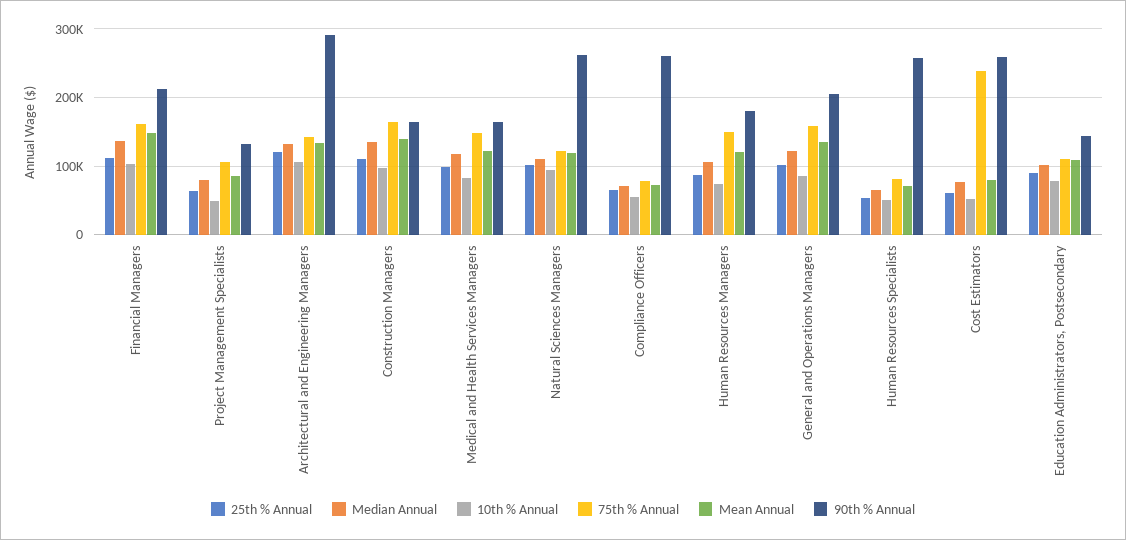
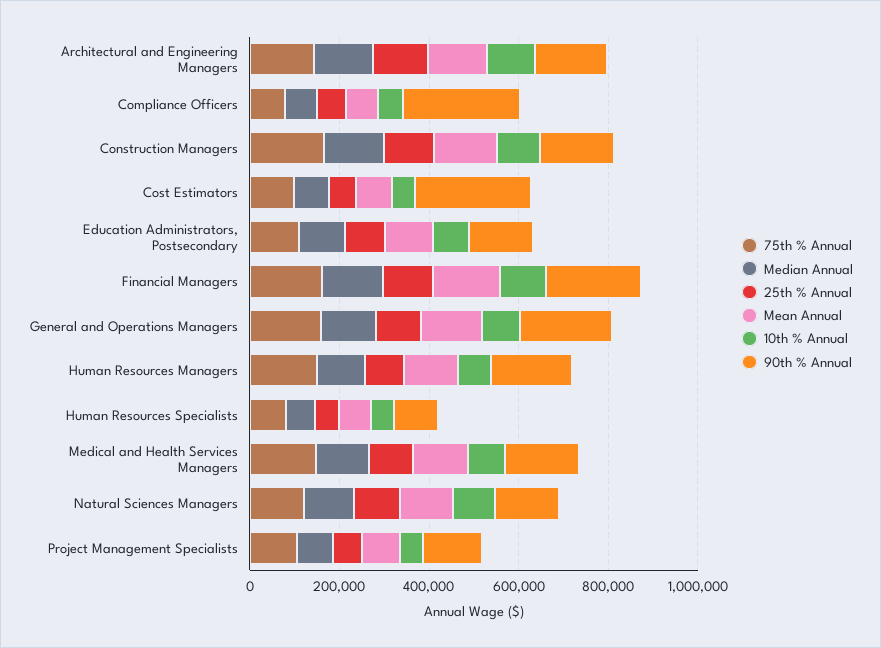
  {
    "25th % Annual": {
      "Financial Managers": 110000,
      "Project Management Specialists": 60000,
      "Architectural and Engineering Managers": 120000,
      "Construction Managers": 110000,
      "Medical and Health Services Managers": 100000,
      "Natural Sciences Managers": 100000,
      "Compliance Officers": 60000,
      "Human Resources Managers": 90000,
      "General and Operations Managers": 100000,
      "Human Resources Specialists": 50000,
      "Cost Estimators": 60000,
      "Education Administrators, Postsecondary": 90000
    },
    "Median Annual": {
      "Financial Managers": 140000,
      "Project Management Specialists": 80000,
      "Architectural and Engineering Managers": 130000,
      "Construction Managers": 140000,
      "Medical and Health Services Managers": 120000,
      "Natural Sciences Managers": 110000,
      "Compliance Officers": 70000,
      "Human Resources Managers": 110000,
      "General and Operations Managers": 120000,
      "Human Resources Specialists": 60000,
      "Cost Estimators": 80000,
      "Education Administrators, Postsecondary": 100000
    },
    "10th % Annual": {
      "Financial Managers": 100000,
      "Project Management Specialists": 50000,
      "Architectural and Engineering Managers": 110000,
      "Construction Managers": 100000,
      "Medical and Health Services Managers": 80000,
      "Natural Sciences Managers": 100000,
      "Compliance Officers": 60000,
      "Human Resources Managers": 70000,
      "General and Operations Managers": 90000,
      "Human Resources Specialists": 50000,
      "Cost Estimators": 50000,
      "Education Administrators, Postsecondary": 80000
    },
    "75th % Annual": {
      "Financial Managers": 160000,
      "Project Management Specialists": 110000,
      "Architectural and Engineering Managers": 140000,
      "Construction Managers": 160000,
      "Medical and Health Services Managers": 150000,
      "Natural Sciences Managers": 120000,
      "Compliance Officers": 80000,
      "Human Resources Managers": 150000,
      "General and Operations Managers": 160000,
      "Human Resources Specialists": 80000,
-     "Cost Estimators": 240000,
+     "Cost Estimators": 100000,
      "Education Administrators, Postsecondary": 110000
    },
    "Mean Annual": {
      "Financial Managers": 150000,
      "Project Management Specialists": 90000,
      "Architectural and Engineering Managers": 130000,
      "Construction Managers": 140000,
      "Medical and Health Services Managers": 120000,
      "Natural Sciences Managers": 120000,
      "Compliance Officers": 70000,
      "Human Resources Managers": 120000,
      "General and Operations Managers": 140000,
      "Human Resources Specialists": 70000,
      "Cost Estimators": 80000,
      "Education Administrators, Postsecondary": 110000
    },
    "90th % Annual": {
      "Financial Managers": 210000,
      "Project Management Specialists": 130000,
-     "Architectural and Engineering Managers": 290000,
+     "Architectural and Engineering Managers": 150000,
      "Construction Managers": 160000,
      "Medical and Health Services Managers": 160000,
-     "Natural Sciences Managers": 260000,
+     "Natural Sciences Managers": 150000,
      "Compliance Officers": 260000,
      "Human Resources Managers": 180000,
      "General and Operations Managers": 200000,
-     "Human Resources Specialists": 260000,
+     "Human Resources Specialists": 100000,
      "Cost Estimators": 260000,
      "Education Administrators, Postsecondary": 140000
    }
  }

